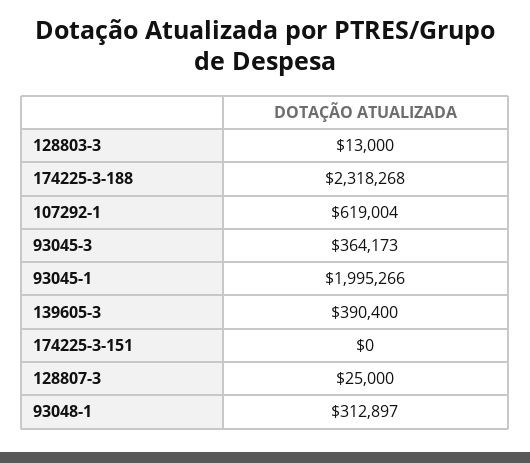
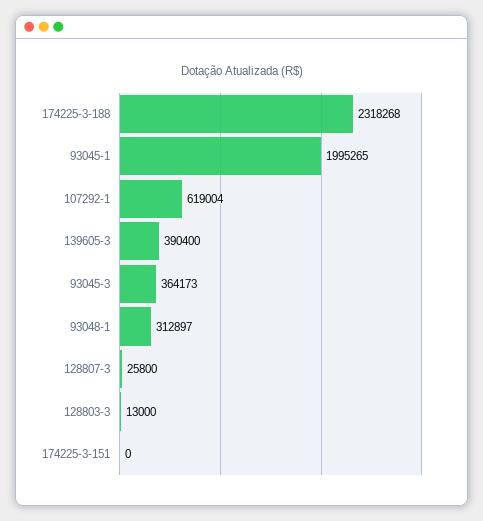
  {
    "128803-3": 13000,
    "174225-3-188": 2318268,
    "107292-1": 619004,
    "93045-3": 364173,
-   "93045-1": 1995266,
+   "93045-1": 1995265,
    "139605-3": 390400,
    "174225-3-151": 0,
-   "128807-3": 25000,
+   "128807-3": 25800,
    "93048-1": 312897
  }

